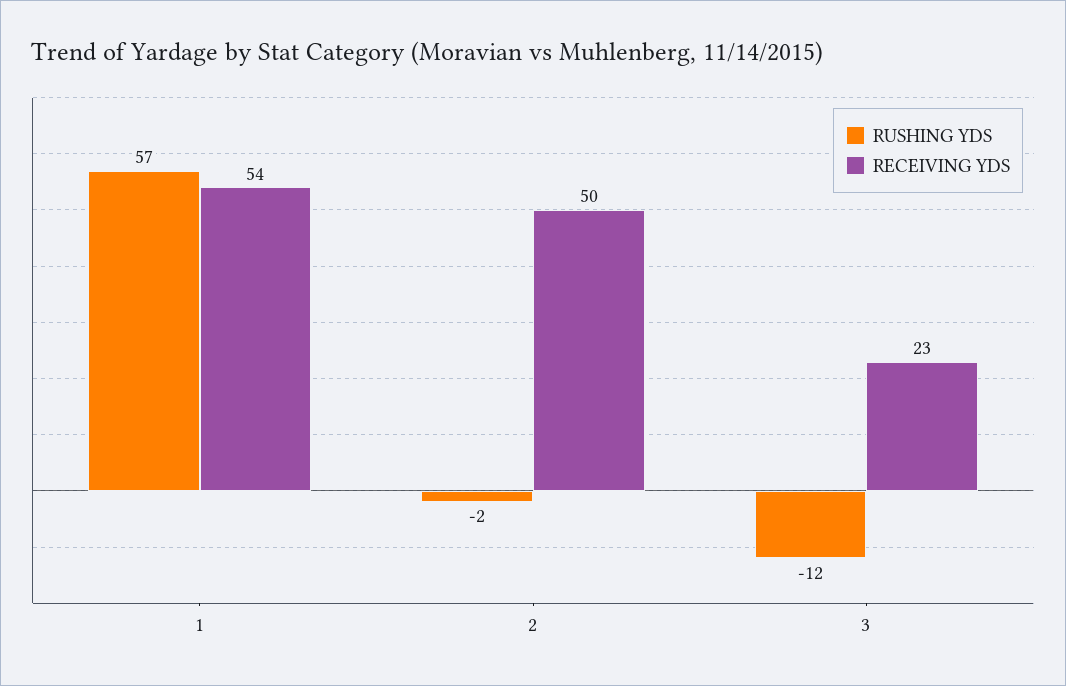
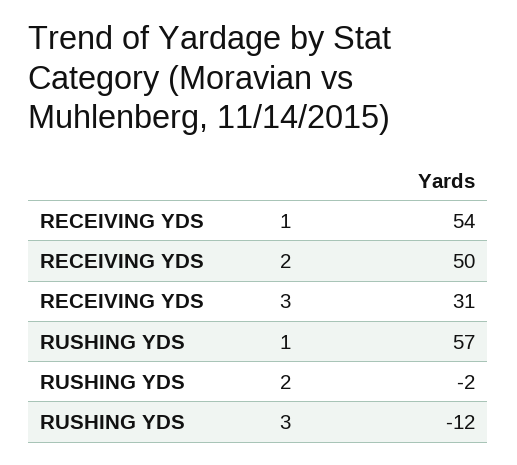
  {
    "RUSHING YDS": {
      "1": 57,
      "2": -2,
      "3": -12
    },
    "RECEIVING YDS": {
      "1": 54,
      "2": 50,
-     "3": 23
+     "3": 31
    }
  }

